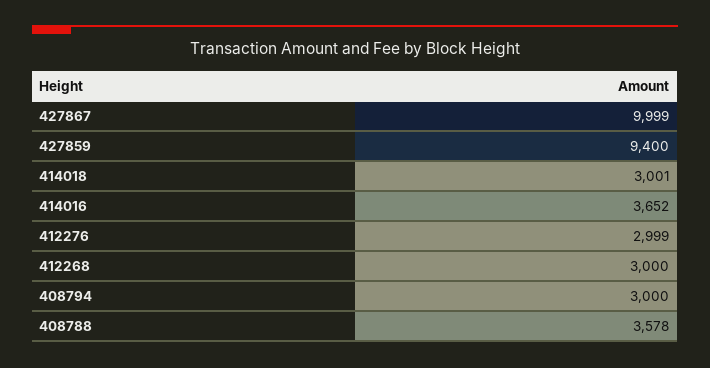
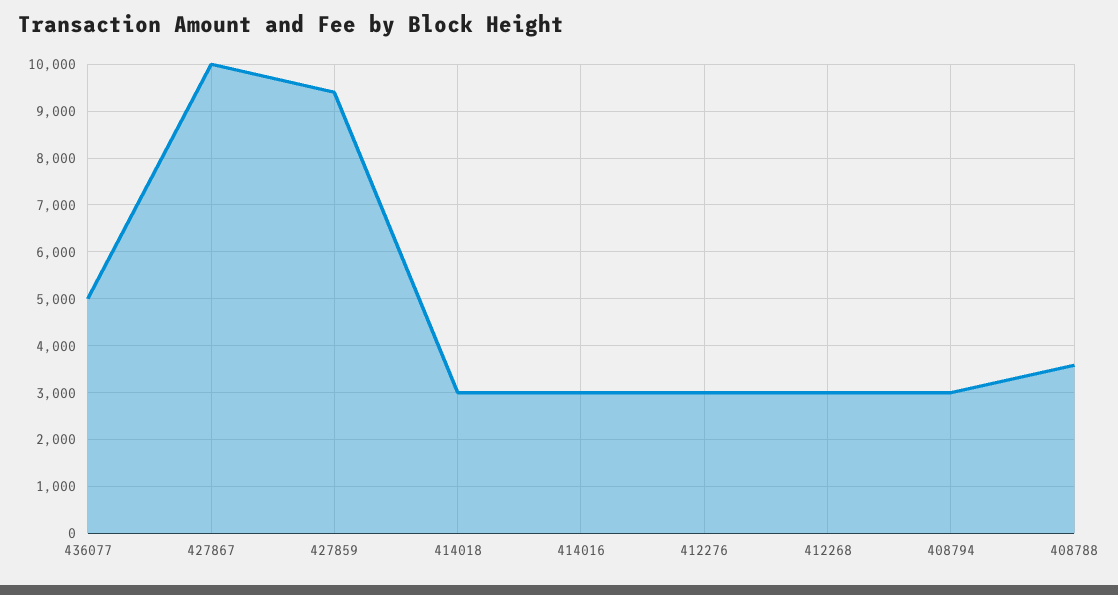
  {
    "427867": 9999,
    "427859": 9400,
    "414018": 3001,
-   "414016": 3652,
+   "414016": 3000,
    "412276": 2999,
    "412268": 3000,
    "408794": 3000,
-   "408788": 3578
+   "408788": 3578,
+   "436077": 5000
  }

